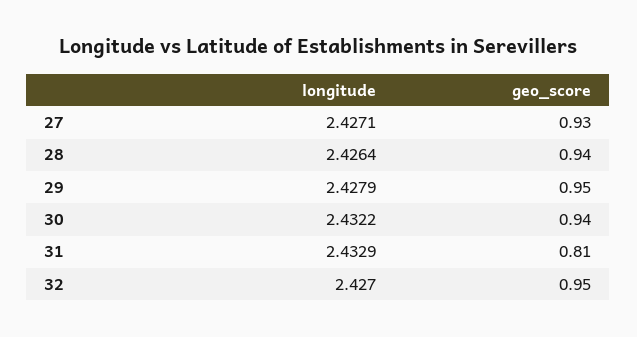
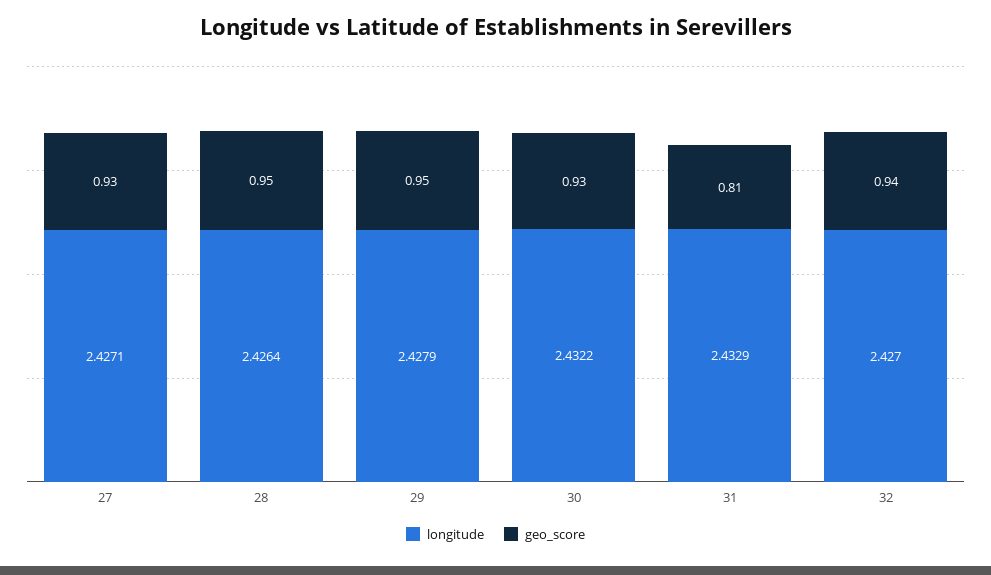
  {
    "longitude": {
      "27": 2.4271,
      "28": 2.4264,
      "29": 2.4279,
      "30": 2.4322,
      "31": 2.4329,
      "32": 2.427
    },
    "geo_score": {
      "27": 0.93,
-     "28": 0.94,
+     "28": 0.95,
      "29": 0.95,
-     "30": 0.94,
+     "30": 0.93,
      "31": 0.81,
-     "32": 0.95
+     "32": 0.94
    }
  }

